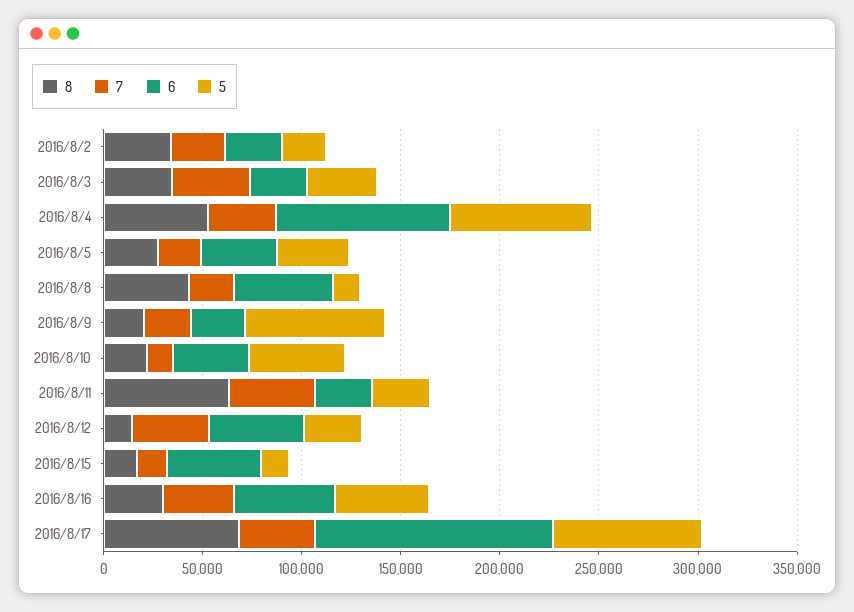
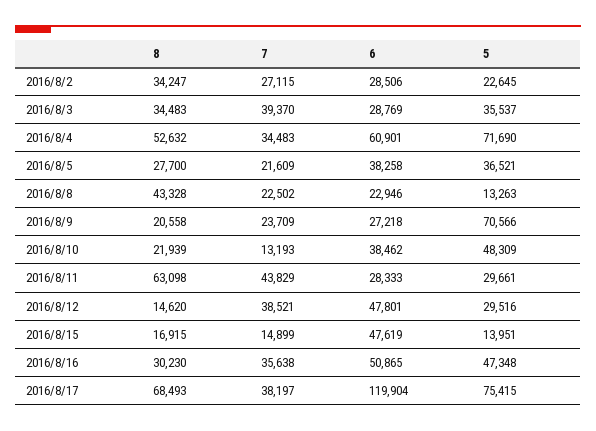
  {
    "8": {
      "2016/8/2": 34247,
      "2016/8/3": 34483,
      "2016/8/4": 52632,
      "2016/8/5": 27700,
      "2016/8/8": 43328,
      "2016/8/9": 20558,
      "2016/8/10": 21939,
      "2016/8/11": 63098,
      "2016/8/12": 14620,
      "2016/8/15": 16915,
      "2016/8/16": 30230,
      "2016/8/17": 68493
    },
    "7": {
      "2016/8/2": 27115,
      "2016/8/3": 39370,
      "2016/8/4": 34483,
      "2016/8/5": 21609,
      "2016/8/8": 22502,
      "2016/8/9": 23709,
      "2016/8/10": 13193,
      "2016/8/11": 43829,
      "2016/8/12": 38521,
      "2016/8/15": 14899,
      "2016/8/16": 35638,
      "2016/8/17": 38197
    },
    "6": {
      "2016/8/2": 28506,
      "2016/8/3": 28769,
-     "2016/8/4": 90000,
+     "2016/8/4": 60901,
      "2016/8/5": 38258,
-     "2016/8/8": 50000,
+     "2016/8/8": 22946,
      "2016/8/9": 27218,
      "2016/8/10": 38462,
      "2016/8/11": 28333,
      "2016/8/12": 47801,
      "2016/8/15": 47619,
      "2016/8/16": 50865,
      "2016/8/17": 119904
    },
    "5": {
      "2016/8/2": 22645,
      "2016/8/3": 35537,
      "2016/8/4": 71690,
      "2016/8/5": 36521,
      "2016/8/8": 13263,
      "2016/8/9": 70566,
      "2016/8/10": 48309,
      "2016/8/11": 29661,
      "2016/8/12": 29516,
      "2016/8/15": 13951,
      "2016/8/16": 47348,
      "2016/8/17": 75415
    }
  }

